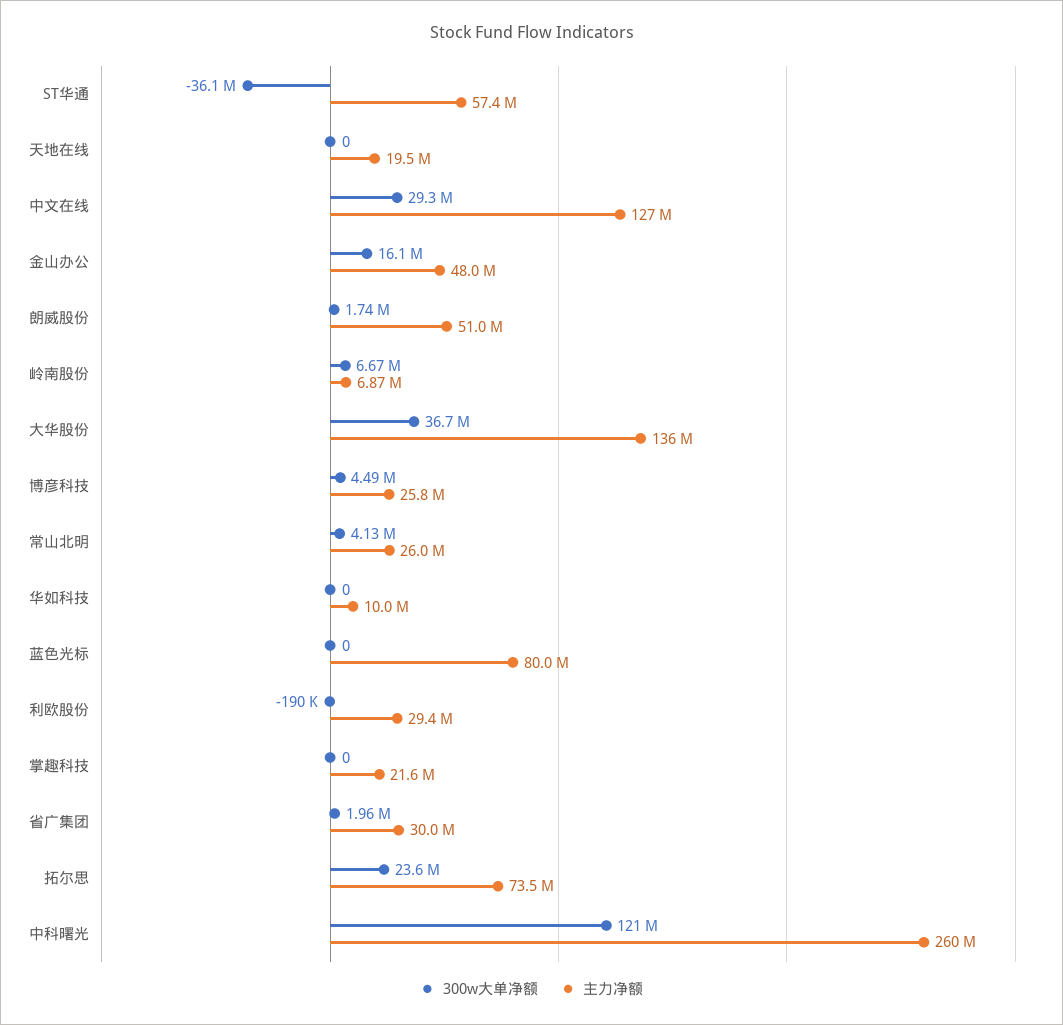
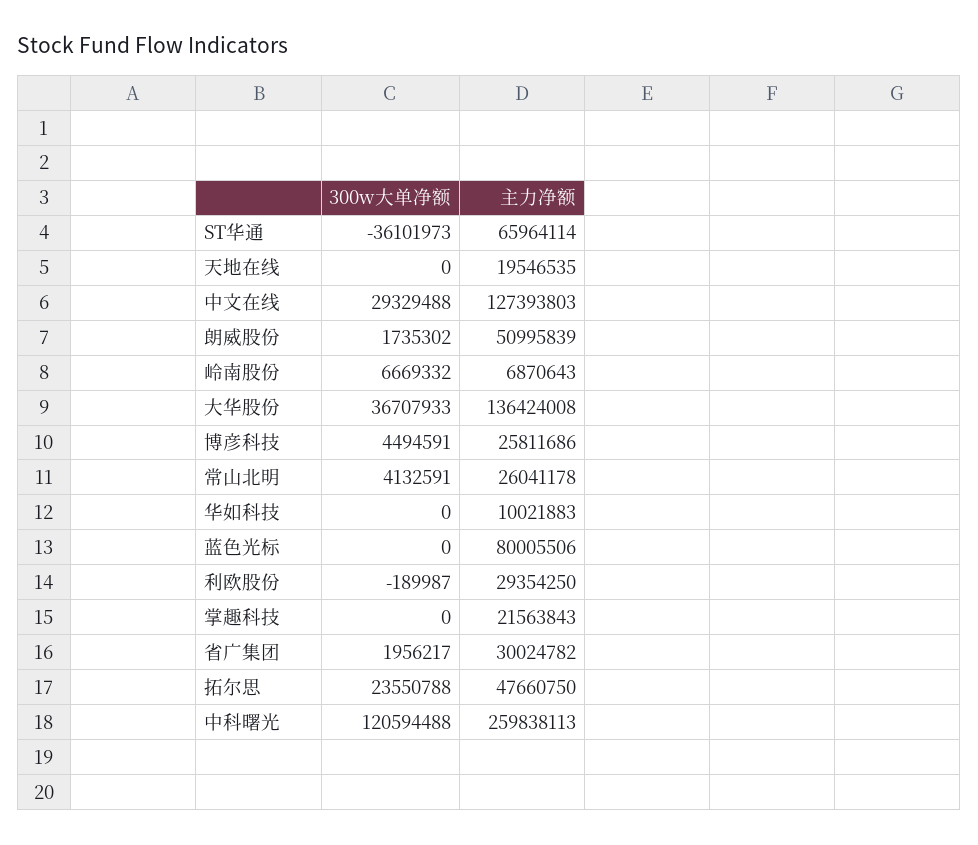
  {
    "300w大单净额": {
      "ST华通": -36101973,
      "天地在线": 0,
      "中文在线": 29329488,
-     "金山办公": 16100000,
      "朗威股份": 1735302,
      "岭南股份": 6669332,
      "大华股份": 36707933,
      "博彦科技": 4494591,
      "常山北明": 4132591,
      "华如科技": 0,
      "蓝色光标": 0,
      "利欧股份": -189987,
      "掌趣科技": 0,
      "省广集团": 1956217,
      "拓尔思": 23550788,
      "中科曙光": 120594488
    },
    "主力净额": {
-     "ST华通": 57400000,
+     "ST华通": 65964114,
      "天地在线": 19546535,
      "中文在线": 127393803,
-     "金山办公": 48000000,
      "朗威股份": 50995839,
      "岭南股份": 6870643,
      "大华股份": 136424008,
      "博彦科技": 25811686,
      "常山北明": 26041178,
      "华如科技": 10021883,
      "蓝色光标": 80005506,
      "利欧股份": 29354250,
      "掌趣科技": 21563843,
      "省广集团": 30024782,
-     "拓尔思": 73500000,
+     "拓尔思": 47660750,
      "中科曙光": 259838113
    }
  }

